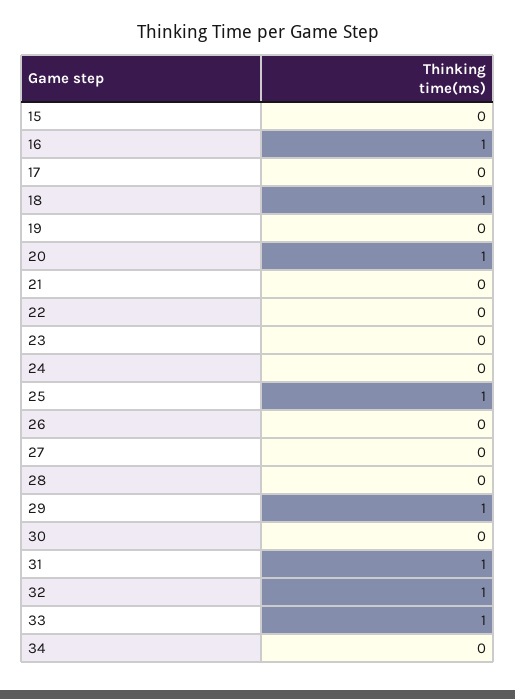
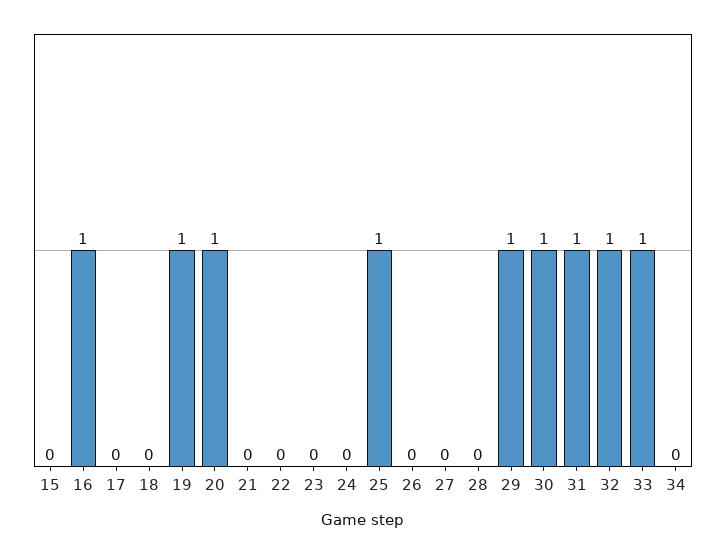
  {
    "15": 0,
    "16": 1,
    "17": 0,
-   "18": 1,
+   "18": 0,
-   "19": 0,
+   "19": 1,
    "20": 1,
    "21": 0,
    "22": 0,
    "23": 0,
    "24": 0,
    "25": 1,
    "26": 0,
    "27": 0,
    "28": 0,
    "29": 1,
-   "30": 0,
+   "30": 1,
    "31": 1,
    "32": 1,
    "33": 1,
    "34": 0
  }

